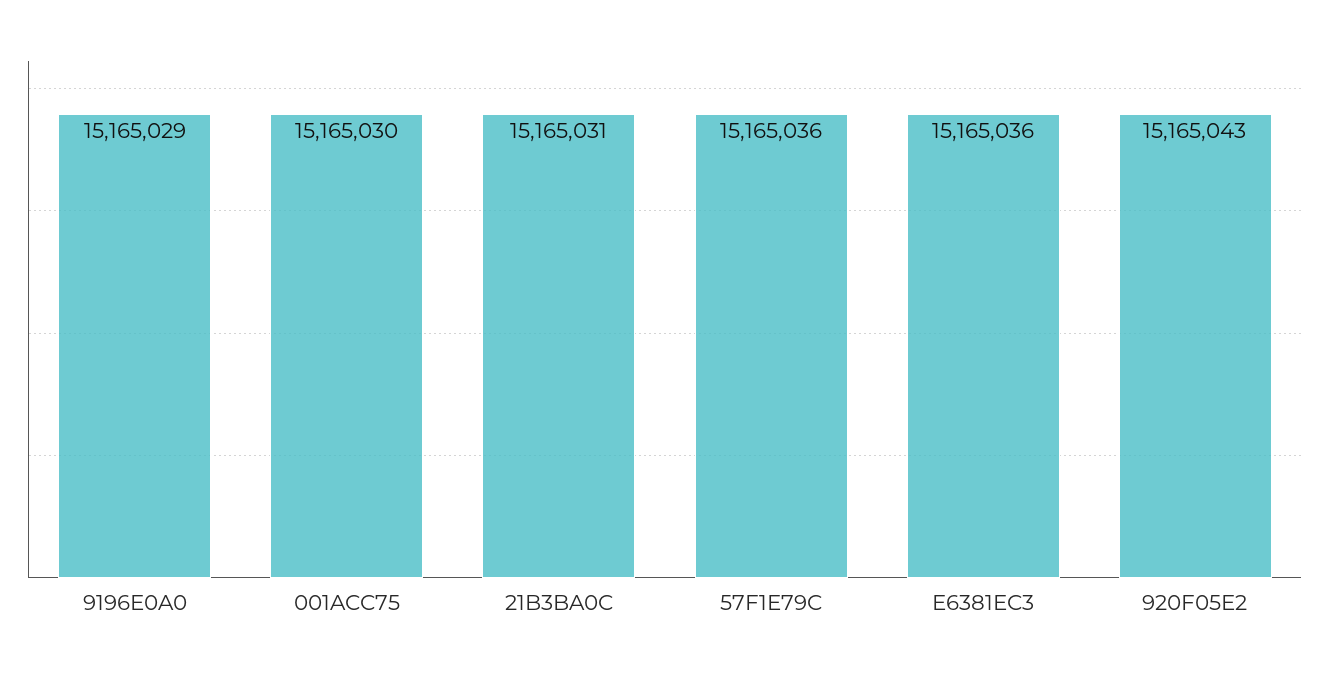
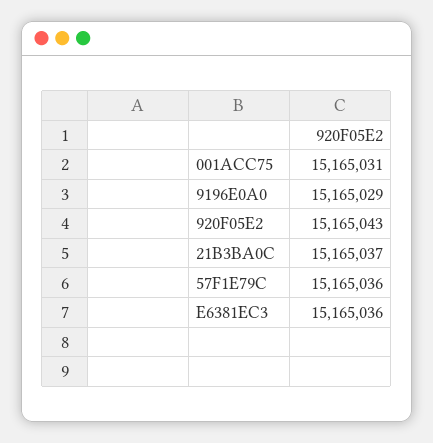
  {
    "9196E0A0": 15165029,
-   "001ACC75": 15165030,
+   "001ACC75": 15165031,
-   "21B3BA0C": 15165031,
+   "21B3BA0C": 15165037,
    "57F1E79C": 15165036,
    "E6381EC3": 15165036,
    "920F05E2": 15165043
  }

